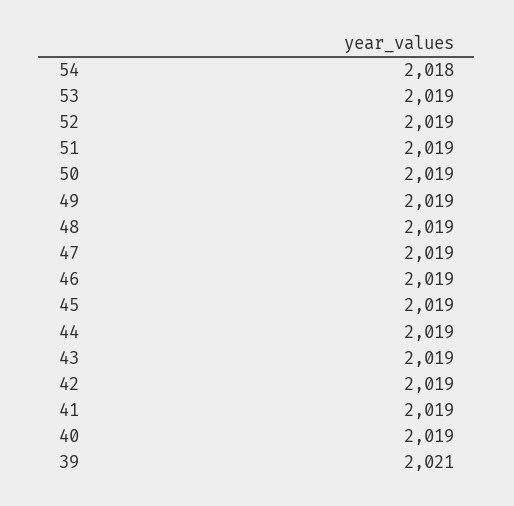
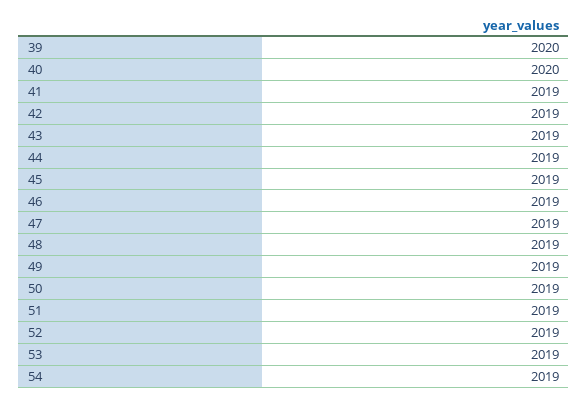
  {
-   "54": 2018,
+   "54": 2019,
    "53": 2019,
    "52": 2019,
    "51": 2019,
    "50": 2019,
    "49": 2019,
    "48": 2019,
    "47": 2019,
    "46": 2019,
    "45": 2019,
    "44": 2019,
    "43": 2019,
    "42": 2019,
    "41": 2019,
-   "40": 2019,
+   "40": 2020,
-   "39": 2021
+   "39": 2020
  }

